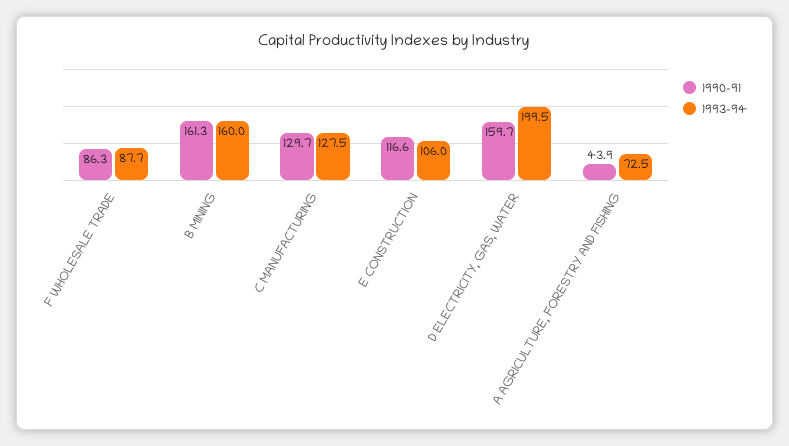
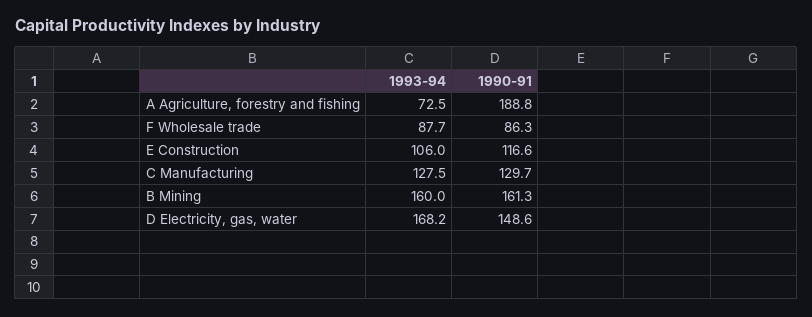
  {
    "1990-91": {
      "F WHOLESALE TRADE": 86.3,
      "B MINING": 161.3,
      "C MANUFACTURING": 129.7,
      "E CONSTRUCTION": 116.6,
-     "D ELECTRICITY, GAS, WATER": 159.7,
+     "D ELECTRICITY, GAS, WATER": 148.6,
-     "A AGRICULTURE, FORESTRY AND FISHING": 43.9
+     "A AGRICULTURE, FORESTRY AND FISHING": 188.8
    },
    "1993-94": {
      "F WHOLESALE TRADE": 87.7,
      "B MINING": 160,
      "C MANUFACTURING": 127.5,
      "E CONSTRUCTION": 106,
-     "D ELECTRICITY, GAS, WATER": 199.5,
+     "D ELECTRICITY, GAS, WATER": 168.2,
      "A AGRICULTURE, FORESTRY AND FISHING": 72.5
    }
  }

